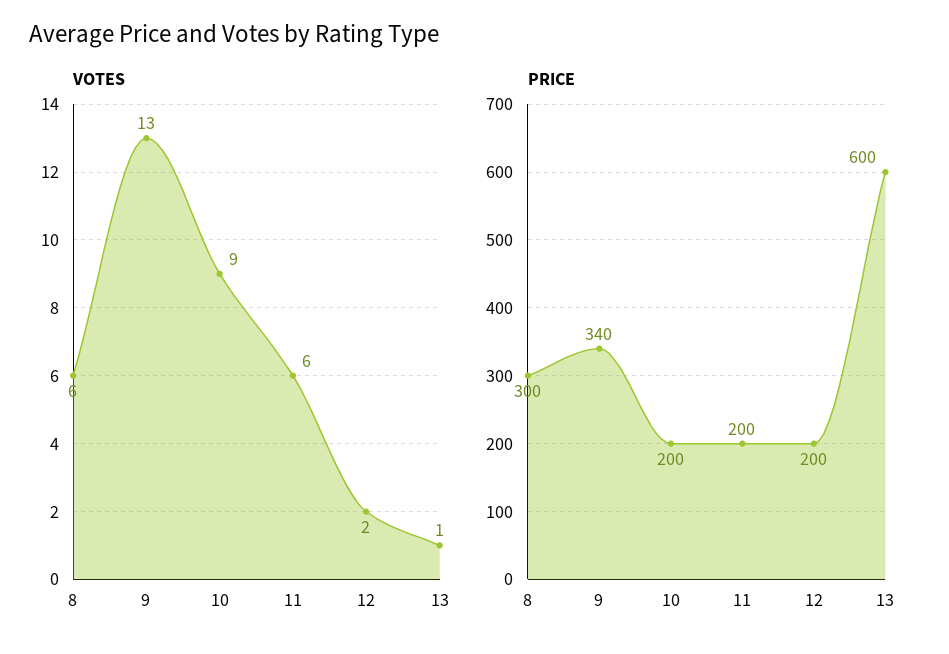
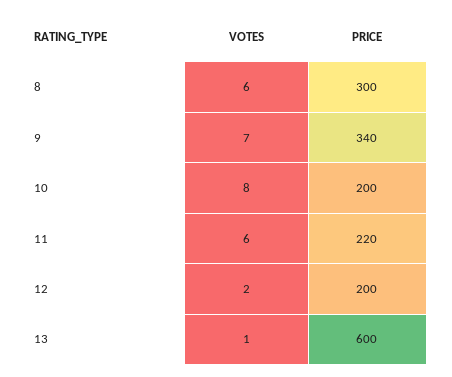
  {
    "VOTES": {
      "8": 6,
-     "9": 13,
+     "9": 7,
-     "10": 9,
+     "10": 8,
      "11": 6,
      "12": 2,
      "13": 1
    },
    "PRICE": {
      "8": 300,
      "9": 340,
      "10": 200,
-     "11": 200,
+     "11": 220,
      "12": 200,
      "13": 600
    }
  }

